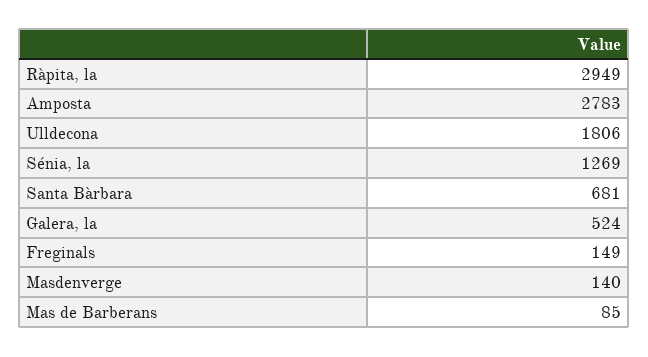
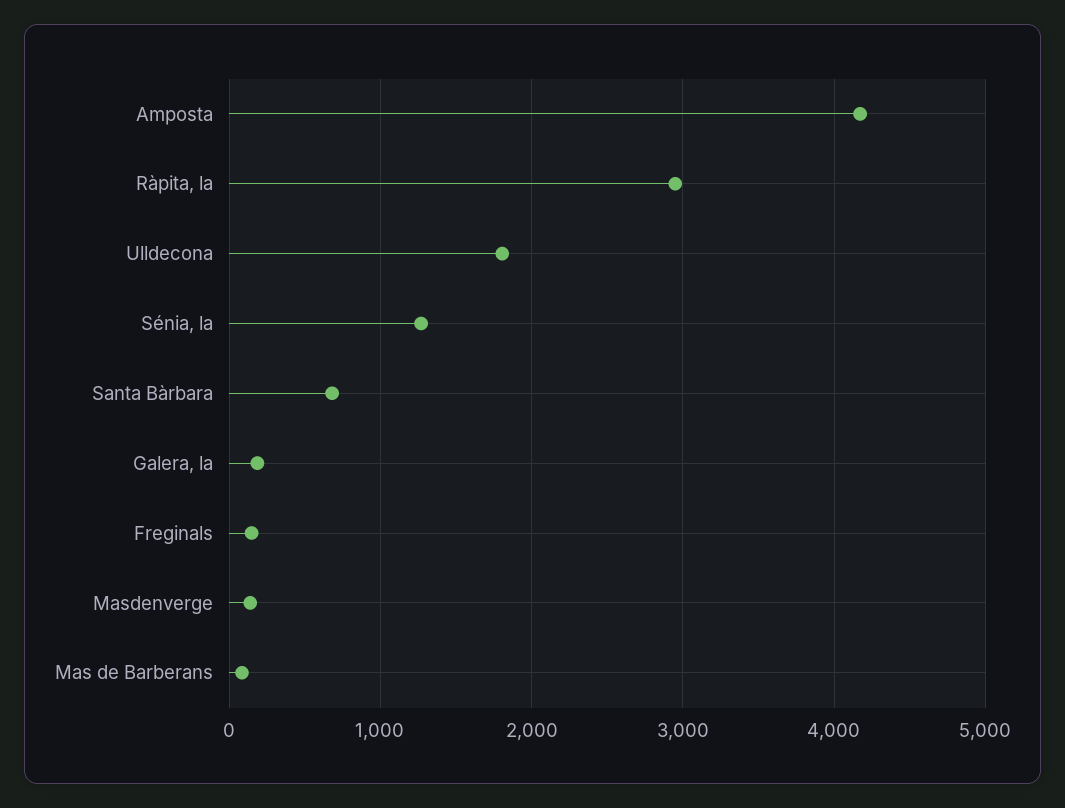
  {
    "Ràpita, la": 2949,
-   "Amposta": 2783,
+   "Amposta": 4200,
    "Ulldecona": 1806,
    "Sénia, la": 1269,
    "Santa Bàrbara": 681,
-   "Galera, la": 524,
+   "Galera, la": 200,
    "Freginals": 149,
    "Masdenverge": 140,
    "Mas de Barberans": 85
  }

